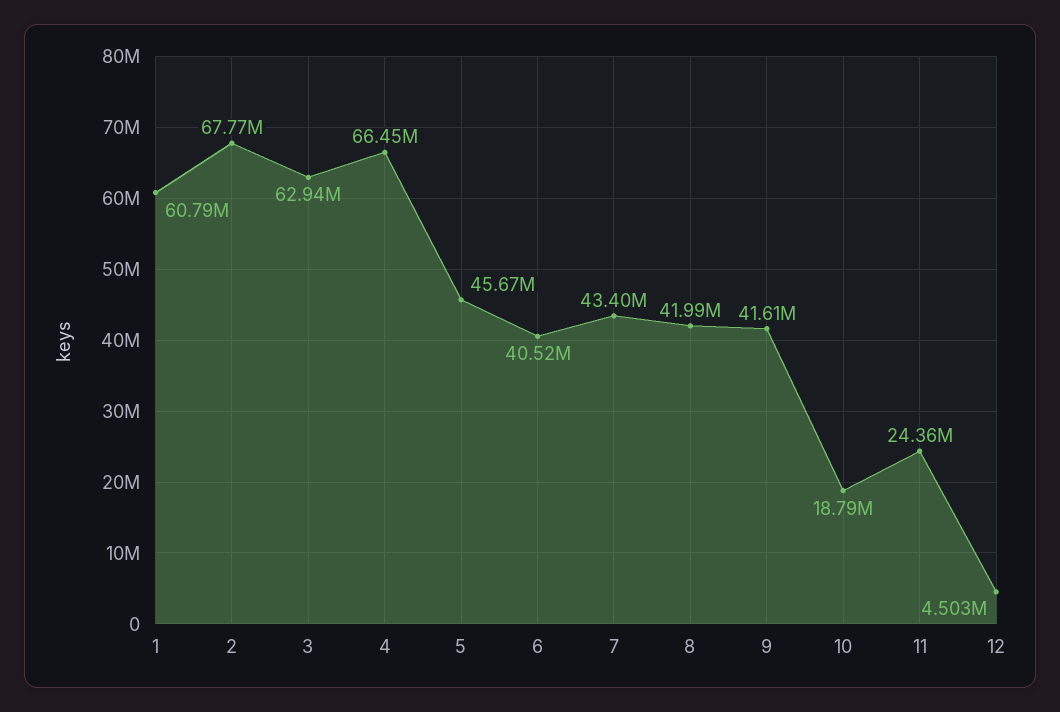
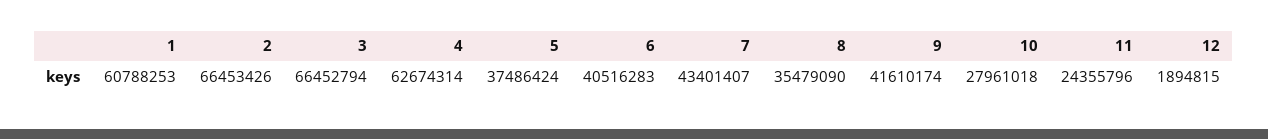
  {
    "1": 60788253,
-   "2": 67770000,
+   "2": 66453426,
-   "3": 62940000,
+   "3": 66452794,
-   "4": 66450000,
+   "4": 62674314,
-   "5": 45670000,
+   "5": 37486424,
    "6": 40516283,
    "7": 43401407,
-   "8": 41990000,
+   "8": 35479090,
    "9": 41610174,
-   "10": 18790000,
+   "10": 27961018,
    "11": 24355796,
-   "12": 4503000
+   "12": 1894815
  }

